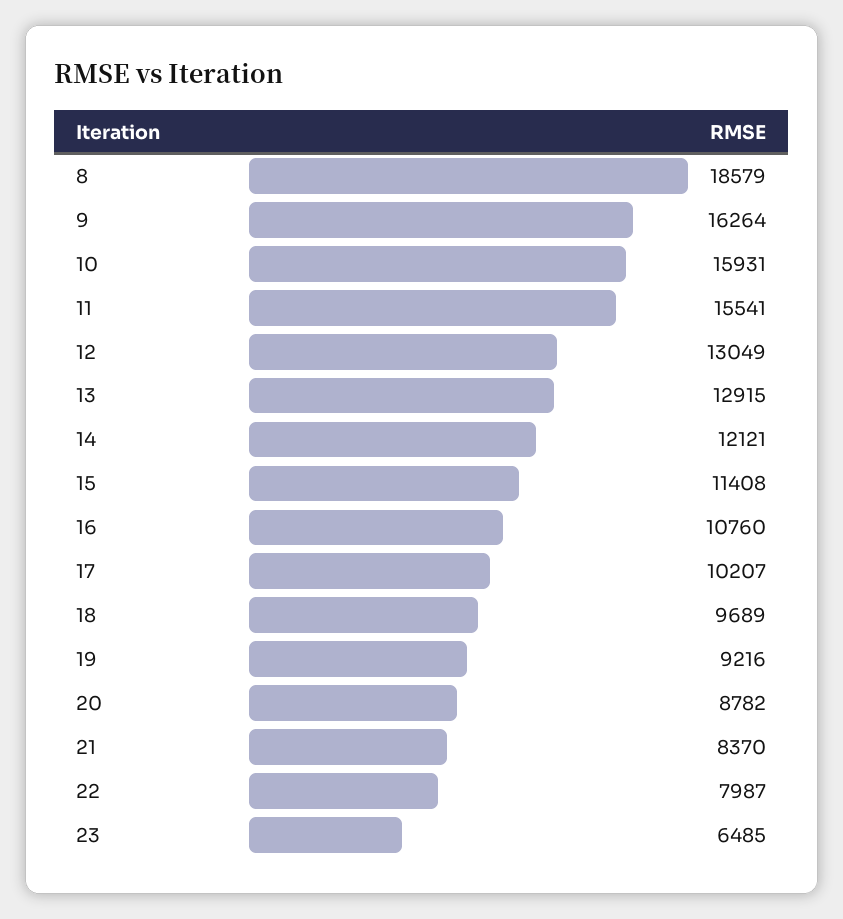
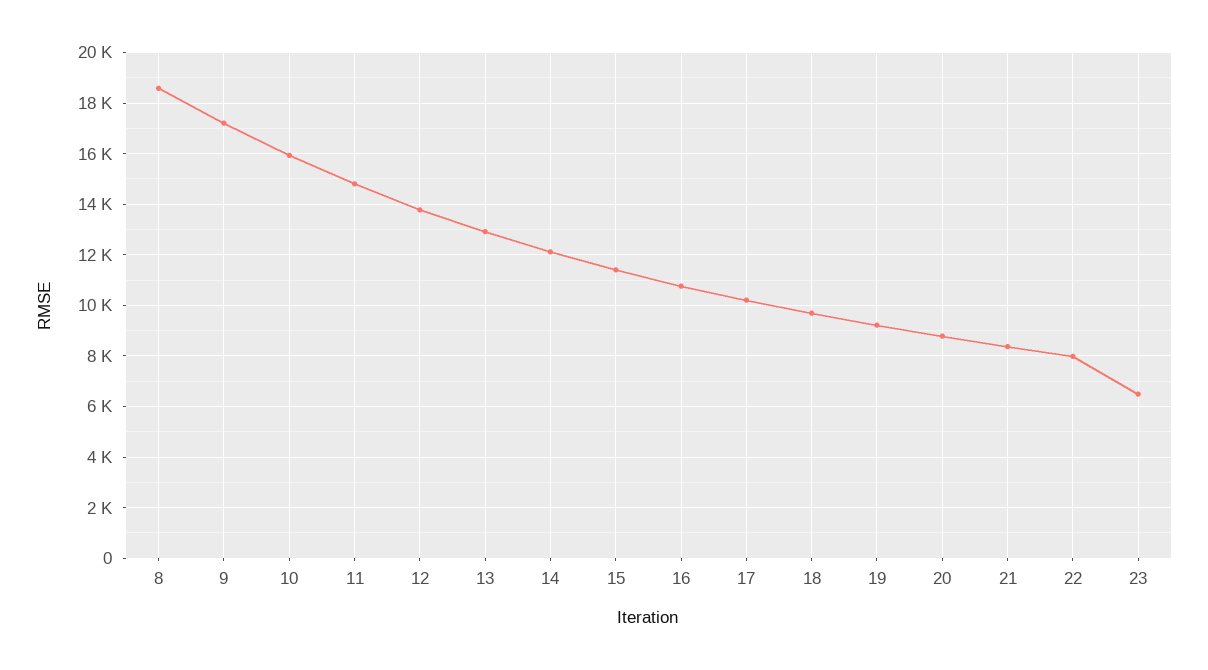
  {
    "8": 18579,
-   "9": 16264,
+   "9": 17250,
    "10": 15931,
-   "11": 15541,
+   "11": 14750,
-   "12": 13049,
+   "12": 13750,
    "13": 12915,
    "14": 12121,
    "15": 11408,
    "16": 10760,
    "17": 10207,
    "18": 9689,
    "19": 9216,
    "20": 8782,
    "21": 8370,
    "22": 7987,
    "23": 6485
  }

